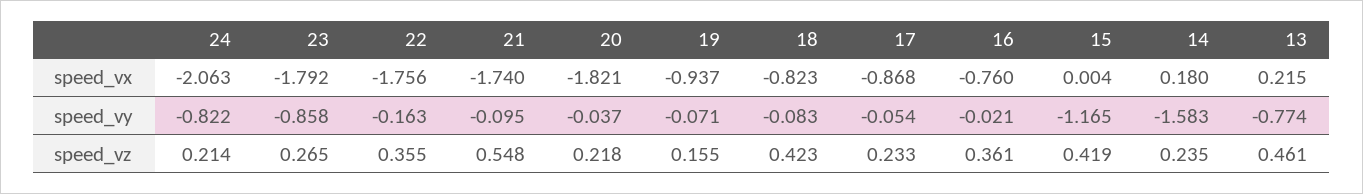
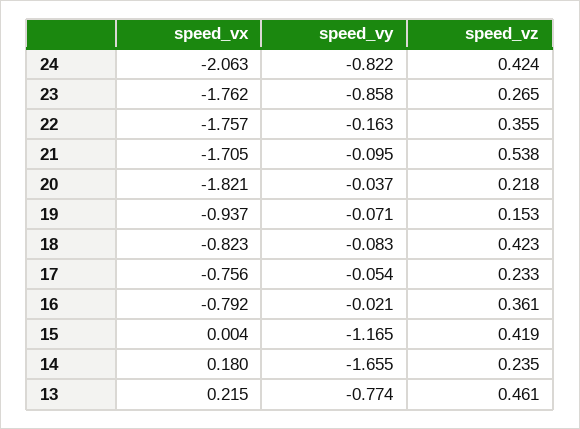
  {
    "24": {
      "speed_vx": -2.063,
      "speed_vy": -0.822,
-     "speed_vz": 0.214
+     "speed_vz": 0.424
    },
    "23": {
-     "speed_vx": -1.792,
+     "speed_vx": -1.762,
      "speed_vy": -0.858,
      "speed_vz": 0.265
    },
    "22": {
-     "speed_vx": -1.756,
+     "speed_vx": -1.757,
      "speed_vy": -0.163,
      "speed_vz": 0.355
    },
    "21": {
-     "speed_vx": -1.74,
+     "speed_vx": -1.705,
      "speed_vy": -0.095,
-     "speed_vz": 0.548
+     "speed_vz": 0.538
    },
    "20": {
      "speed_vx": -1.821,
      "speed_vy": -0.037,
      "speed_vz": 0.218
    },
    "19": {
      "speed_vx": -0.937,
      "speed_vy": -0.071,
-     "speed_vz": 0.155
+     "speed_vz": 0.153
    },
    "18": {
      "speed_vx": -0.823,
      "speed_vy": -0.083,
      "speed_vz": 0.423
    },
    "17": {
-     "speed_vx": -0.868,
+     "speed_vx": -0.756,
      "speed_vy": -0.054,
      "speed_vz": 0.233
    },
    "16": {
-     "speed_vx": -0.76,
+     "speed_vx": -0.792,
      "speed_vy": -0.021,
      "speed_vz": 0.361
    },
    "15": {
      "speed_vx": 0.004,
      "speed_vy": -1.165,
      "speed_vz": 0.419
    },
    "14": {
      "speed_vx": 0.18,
-     "speed_vy": -1.583,
+     "speed_vy": -1.655,
      "speed_vz": 0.235
    },
    "13": {
      "speed_vx": 0.215,
      "speed_vy": -0.774,
      "speed_vz": 0.461
    }
  }

